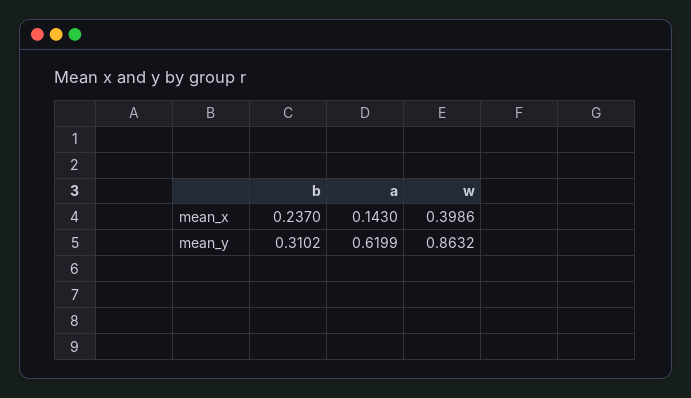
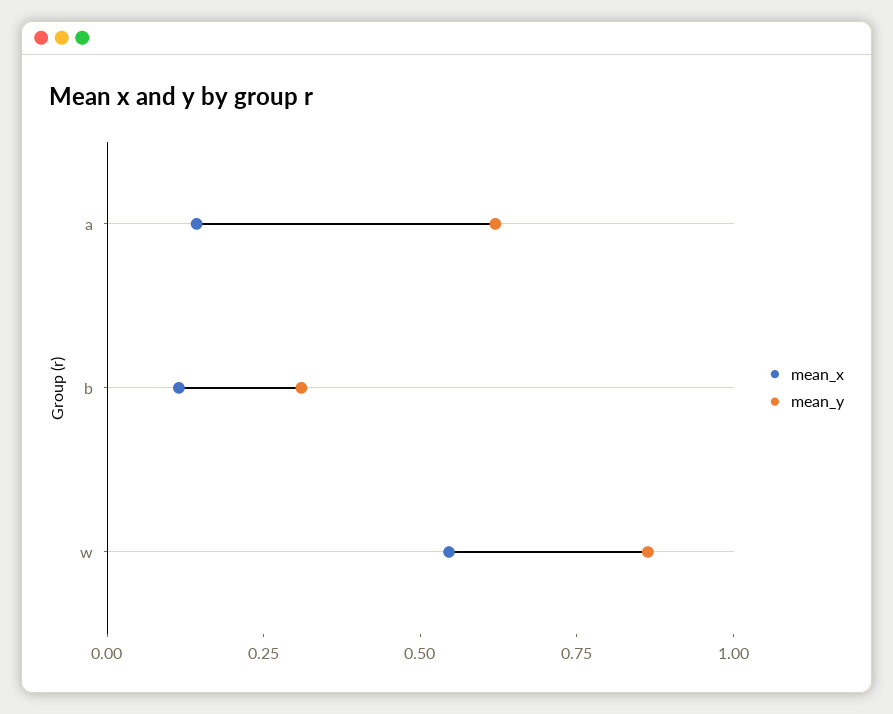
  {
    "mean_x": {
-     "b": 0.237,
+     "b": 0.1,
      "a": 0.143,
-     "w": 0.3986
+     "w": 0.55
    },
    "mean_y": {
      "b": 0.3102,
      "a": 0.6199,
      "w": 0.8632
    }
  }

